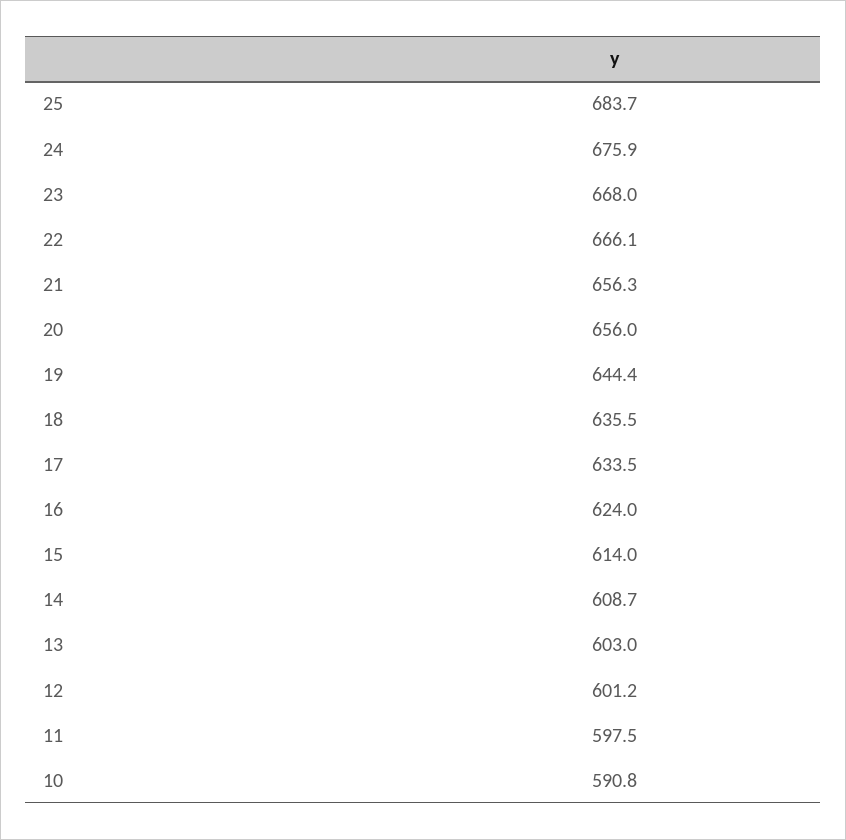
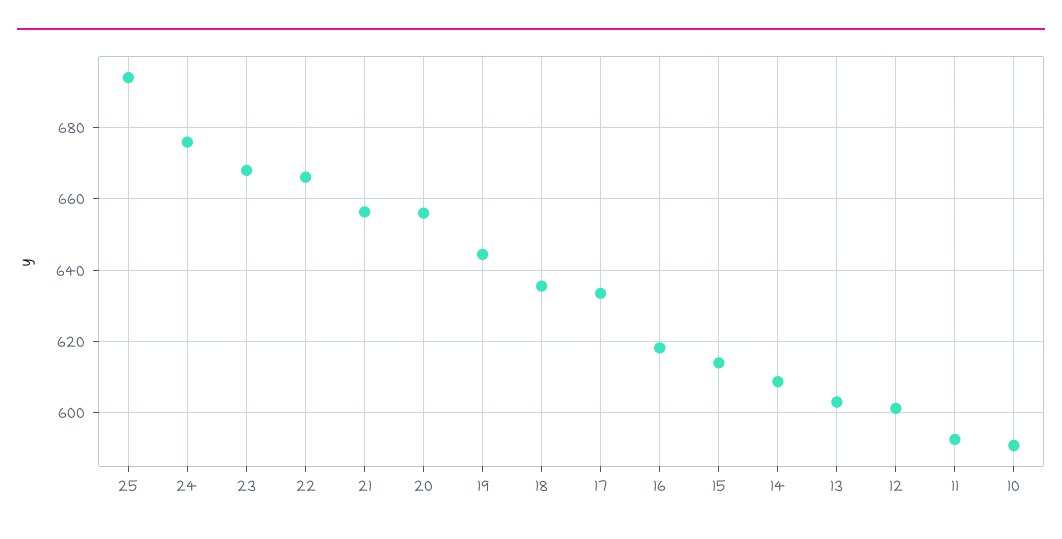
  {
-   "25": 683.7,
+   "25": 694,
    "24": 675.9,
    "23": 668,
    "22": 666.1,
    "21": 656.3,
    "20": 656,
    "19": 644.4,
    "18": 635.5,
    "17": 633.5,
-   "16": 624,
+   "16": 618,
    "15": 614,
    "14": 608.7,
    "13": 603,
    "12": 601.2,
-   "11": 597.5,
+   "11": 592,
    "10": 590.8
  }

